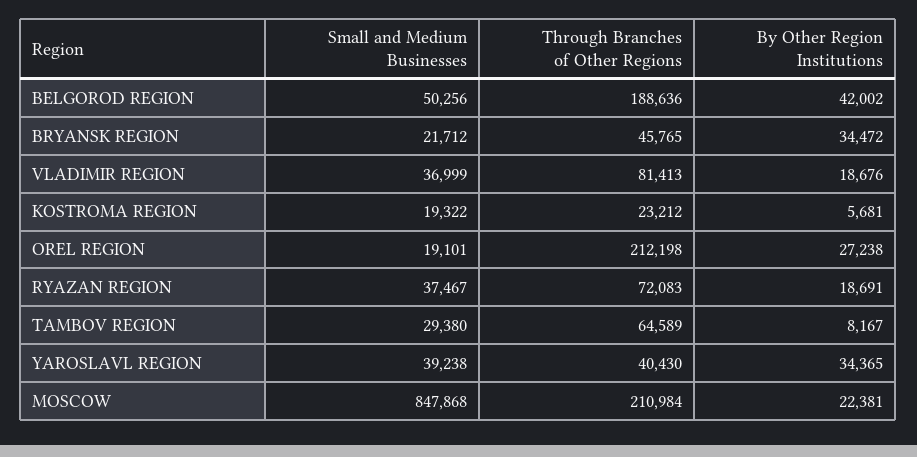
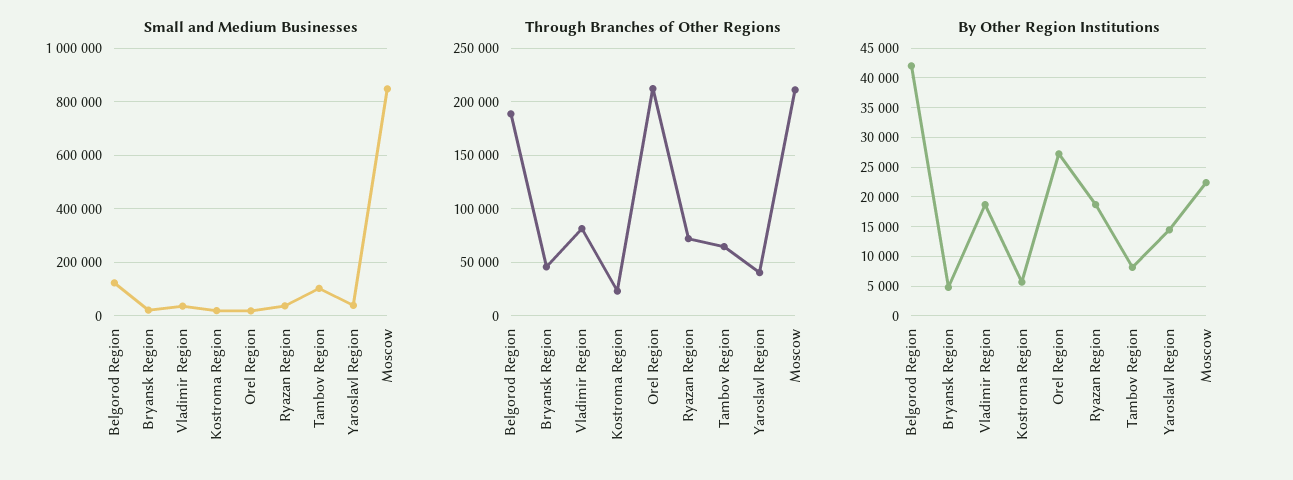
  {
    "Small and Medium Businesses": {
-     "BELGOROD REGION": 50256,
+     "BELGOROD REGION": 125000,
      "BRYANSK REGION": 21712,
      "VLADIMIR REGION": 36999,
      "KOSTROMA REGION": 19322,
      "OREL REGION": 19101,
      "RYAZAN REGION": 37467,
-     "TAMBOV REGION": 29380,
+     "TAMBOV REGION": 100000,
      "YAROSLAVL REGION": 39238,
      "MOSCOW": 847868
    },
    "Through Branches of Other Regions": {
      "BELGOROD REGION": 188636,
      "BRYANSK REGION": 45765,
      "VLADIMIR REGION": 81413,
      "KOSTROMA REGION": 23212,
      "OREL REGION": 212198,
      "RYAZAN REGION": 72083,
      "TAMBOV REGION": 64589,
      "YAROSLAVL REGION": 40430,
      "MOSCOW": 210984
    },
    "By Other Region Institutions": {
      "BELGOROD REGION": 42002,
-     "BRYANSK REGION": 34472,
+     "BRYANSK REGION": 5000,
      "VLADIMIR REGION": 18676,
      "KOSTROMA REGION": 5681,
      "OREL REGION": 27238,
      "RYAZAN REGION": 18691,
      "TAMBOV REGION": 8167,
-     "YAROSLAVL REGION": 34365,
+     "YAROSLAVL REGION": 15000,
      "MOSCOW": 22381
    }
  }

